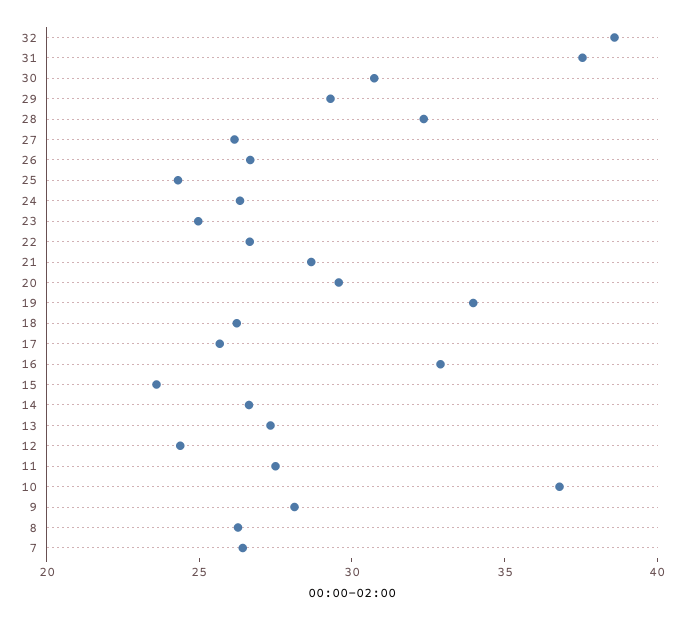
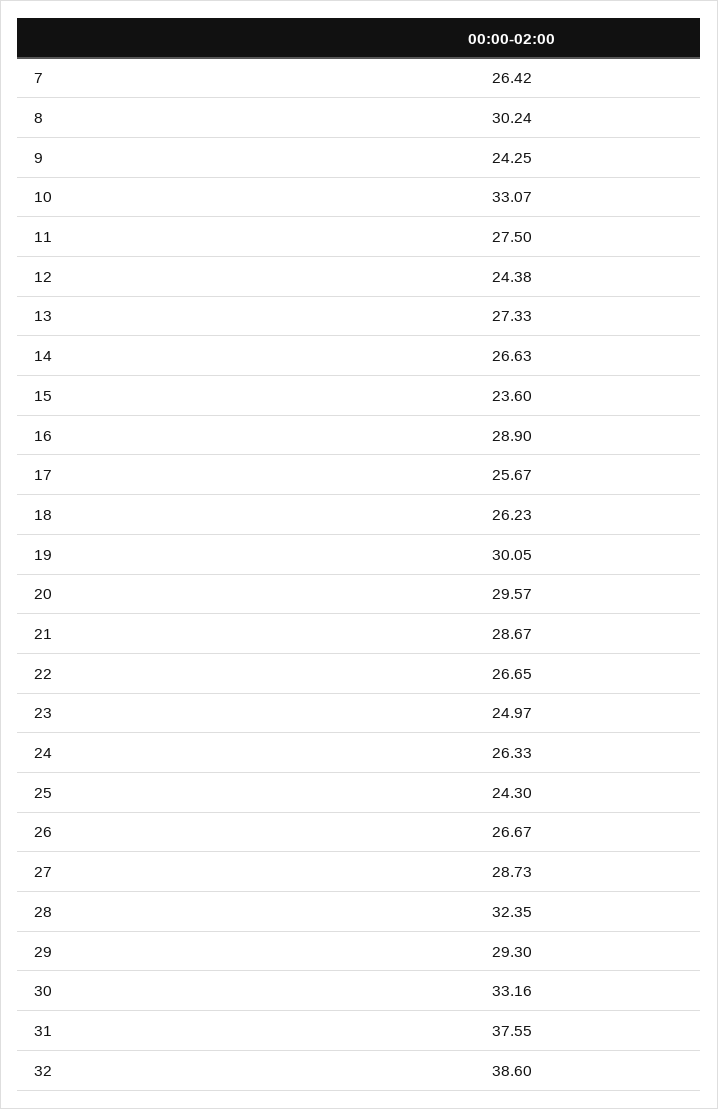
  {
    "32": 38.6,
    "31": 37.55,
-   "30": 31,
+   "30": 33.16,
    "29": 29.3,
    "28": 32.35,
-   "27": 26,
+   "27": 28.73,
    "26": 26.67,
    "25": 24.3,
    "24": 26.33,
    "23": 24.97,
    "22": 26.65,
    "21": 28.67,
    "20": 29.57,
-   "19": 34,
+   "19": 30.05,
    "18": 26.23,
    "17": 25.67,
-   "16": 33,
+   "16": 28.9,
    "15": 23.6,
    "14": 26.63,
    "13": 27.33,
    "12": 24.38,
    "11": 27.5,
-   "10": 37,
+   "10": 33.07,
-   "9": 28,
+   "9": 24.25,
-   "8": 26,
+   "8": 30.24,
    "7": 26.42
  }

